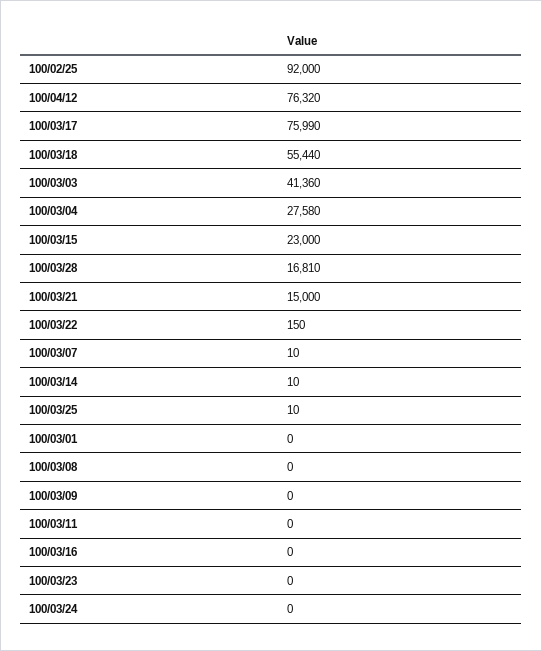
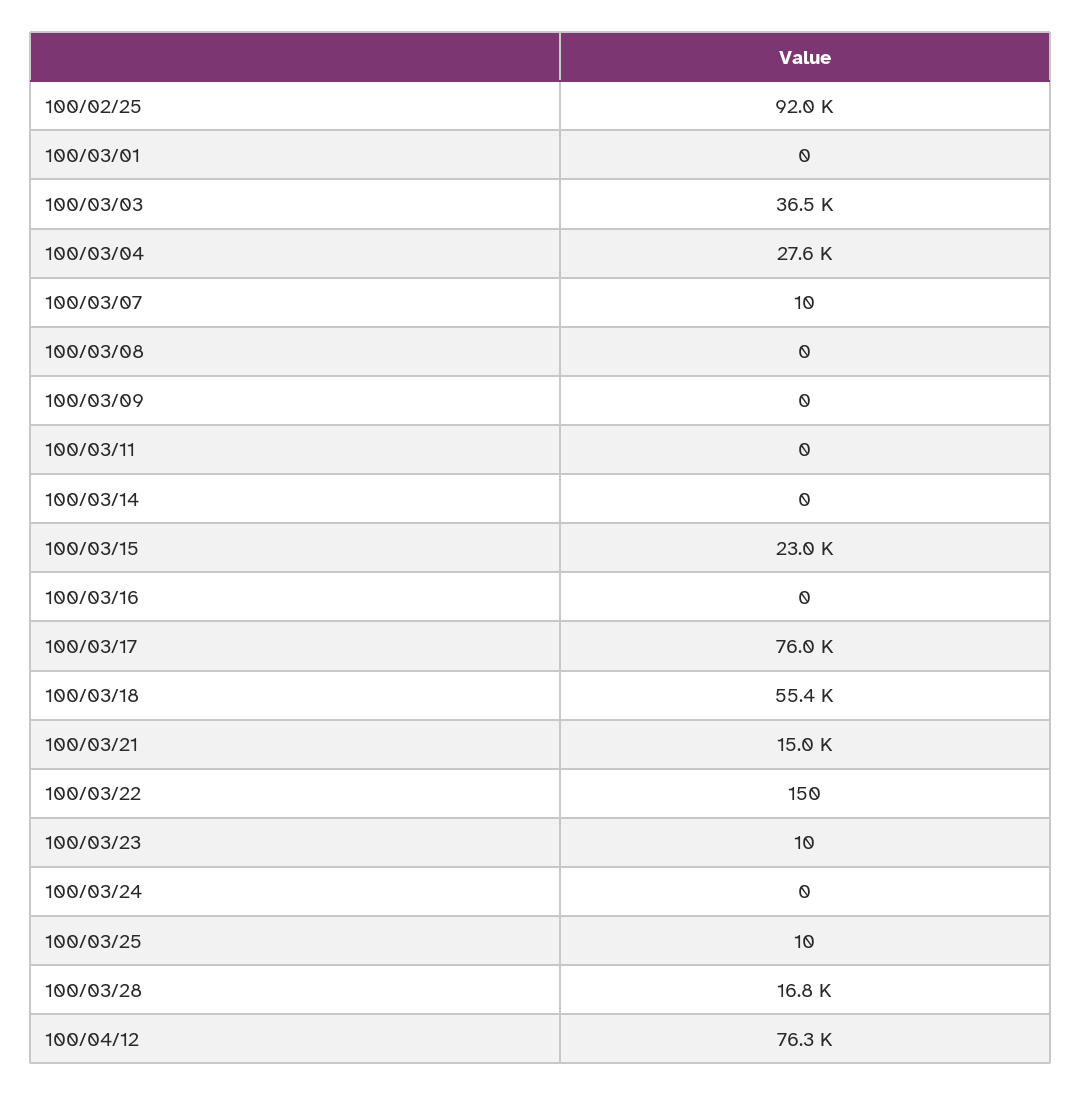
  {
    "100/02/25": 92000,
    "100/04/12": 76320,
    "100/03/17": 75990,
    "100/03/18": 55440,
-   "100/03/03": 41360,
+   "100/03/03": 36500,
    "100/03/04": 27580,
    "100/03/15": 23000,
    "100/03/28": 16810,
    "100/03/21": 15000,
    "100/03/22": 150,
    "100/03/07": 10,
-   "100/03/14": 10,
+   "100/03/14": 0,
    "100/03/25": 10,
    "100/03/01": 0,
    "100/03/08": 0,
    "100/03/09": 0,
    "100/03/11": 0,
    "100/03/16": 0,
-   "100/03/23": 0,
+   "100/03/23": 10,
    "100/03/24": 0
  }

